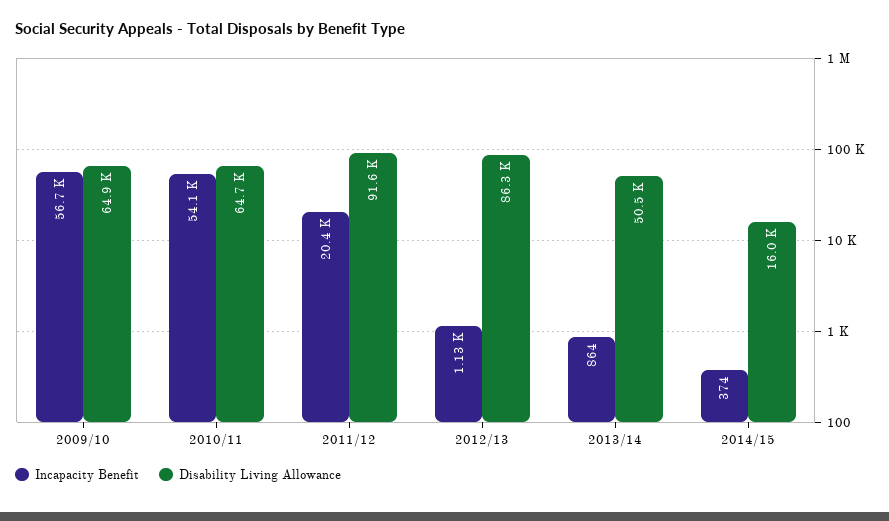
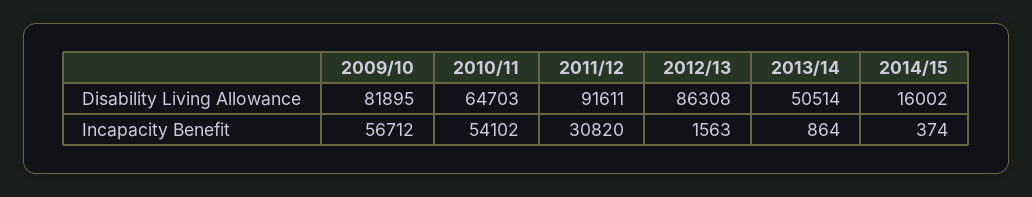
  {
    "Incapacity Benefit": {
      "2009/10": 56712,
      "2010/11": 54102,
-     "2011/12": 20400,
+     "2011/12": 30820,
-     "2012/13": 1130,
+     "2012/13": 1563,
      "2013/14": 864,
      "2014/15": 374
    },
    "Disability Living Allowance": {
-     "2009/10": 64900,
+     "2009/10": 81895,
      "2010/11": 64703,
      "2011/12": 91611,
      "2012/13": 86308,
      "2013/14": 50514,
      "2014/15": 16002
    }
  }

